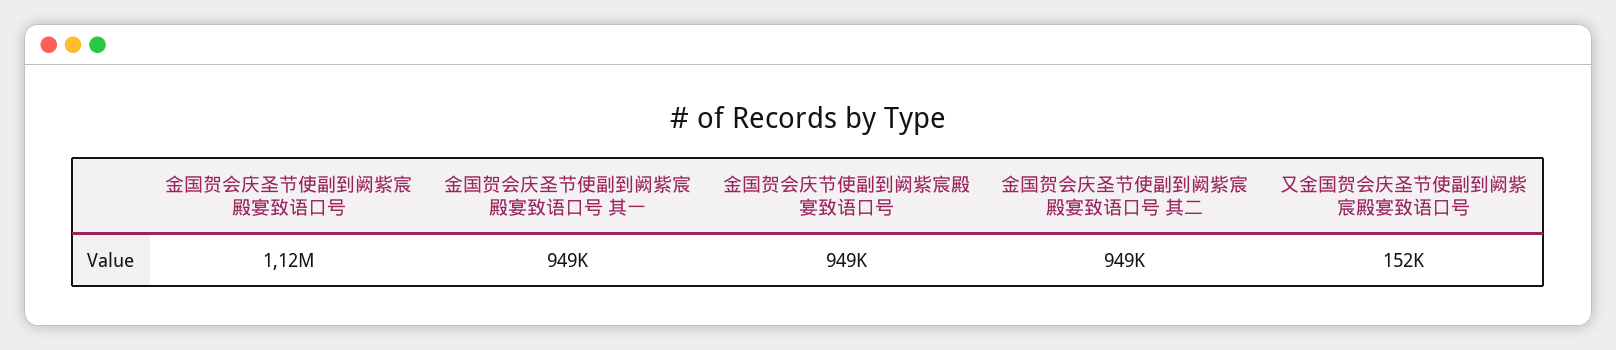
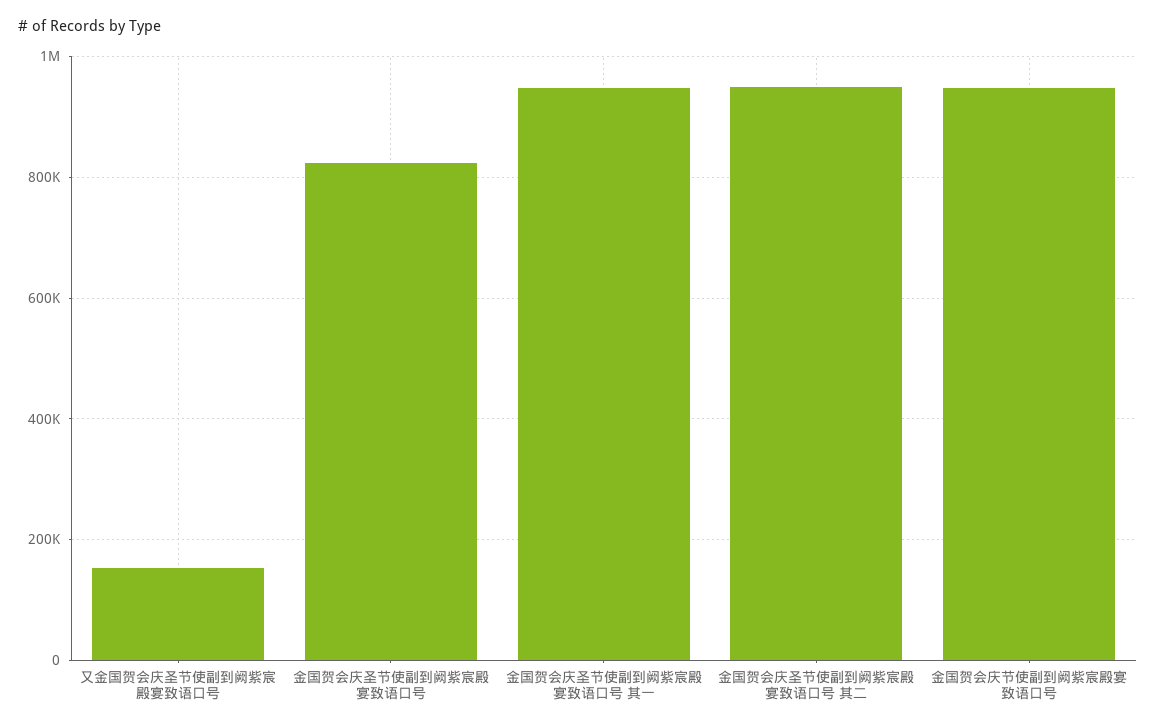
  {
-   "金国贺会庆圣节使副到阙紫宸殿宴致语口号": 1120000,
+   "金国贺会庆圣节使副到阙紫宸殿宴致语口号": 820000,
    "金国贺会庆圣节使副到阙紫宸殿宴致语口号 其一": 949000,
    "金国贺会庆节使副到阙紫宸殿宴致语口号": 949000,
    "金国贺会庆圣节使副到阙紫宸殿宴致语口号 其二": 949000,
    "又金国贺会庆圣节使副到阙紫宸殿宴致语口号": 152000
  }

